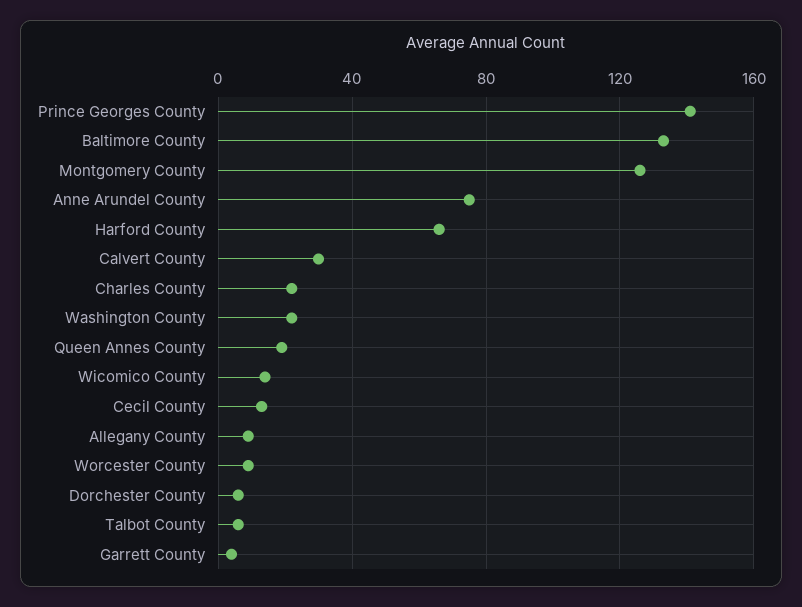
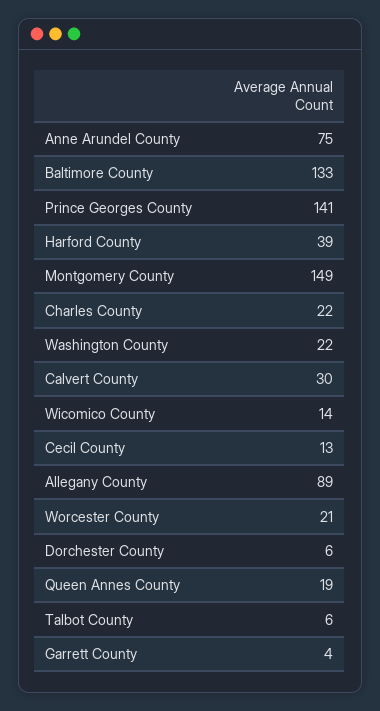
  {
    "Prince Georges County": 141,
    "Baltimore County": 133,
-   "Montgomery County": 125,
+   "Montgomery County": 149,
    "Anne Arundel County": 75,
-   "Harford County": 65,
+   "Harford County": 39,
    "Calvert County": 30,
    "Charles County": 22,
    "Washington County": 22,
    "Queen Annes County": 19,
    "Wicomico County": 14,
    "Cecil County": 13,
-   "Allegany County": 10,
+   "Allegany County": 89,
-   "Worcester County": 10,
+   "Worcester County": 21,
    "Dorchester County": 6,
    "Talbot County": 6,
    "Garrett County": 4
  }

